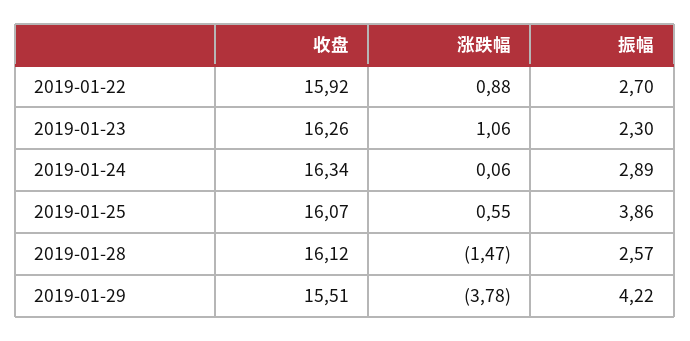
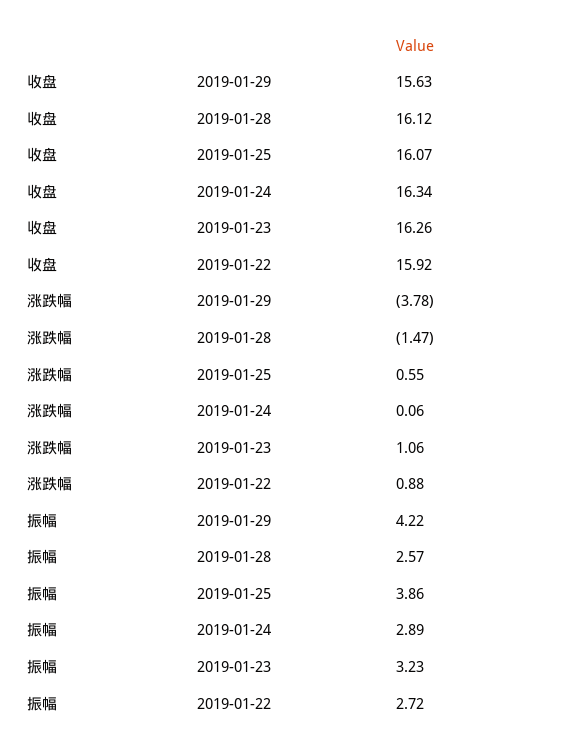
  {
    "收盘": {
      "2019-01-22": 15.92,
      "2019-01-23": 16.26,
      "2019-01-24": 16.34,
      "2019-01-25": 16.07,
      "2019-01-28": 16.12,
-     "2019-01-29": 15.51
+     "2019-01-29": 15.63
    },
    "涨跌幅": {
      "2019-01-22": 0.88,
      "2019-01-23": 1.06,
      "2019-01-24": 0.06,
      "2019-01-25": 0.55,
      "2019-01-28": -1.47,
      "2019-01-29": -3.78
    },
    "振幅": {
-     "2019-01-22": 2.7,
+     "2019-01-22": 2.72,
-     "2019-01-23": 2.3,
+     "2019-01-23": 3.23,
      "2019-01-24": 2.89,
      "2019-01-25": 3.86,
      "2019-01-28": 2.57,
      "2019-01-29": 4.22
    }
  }

